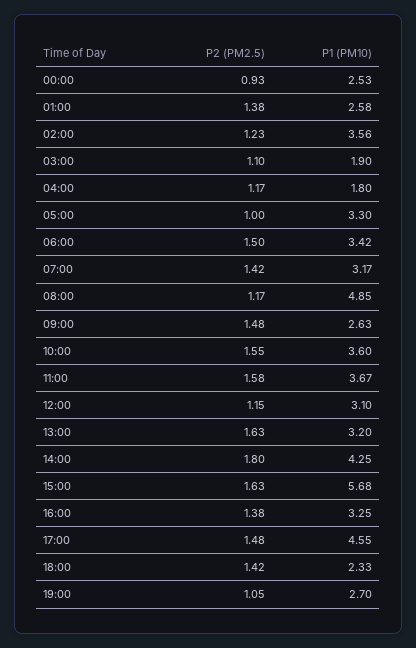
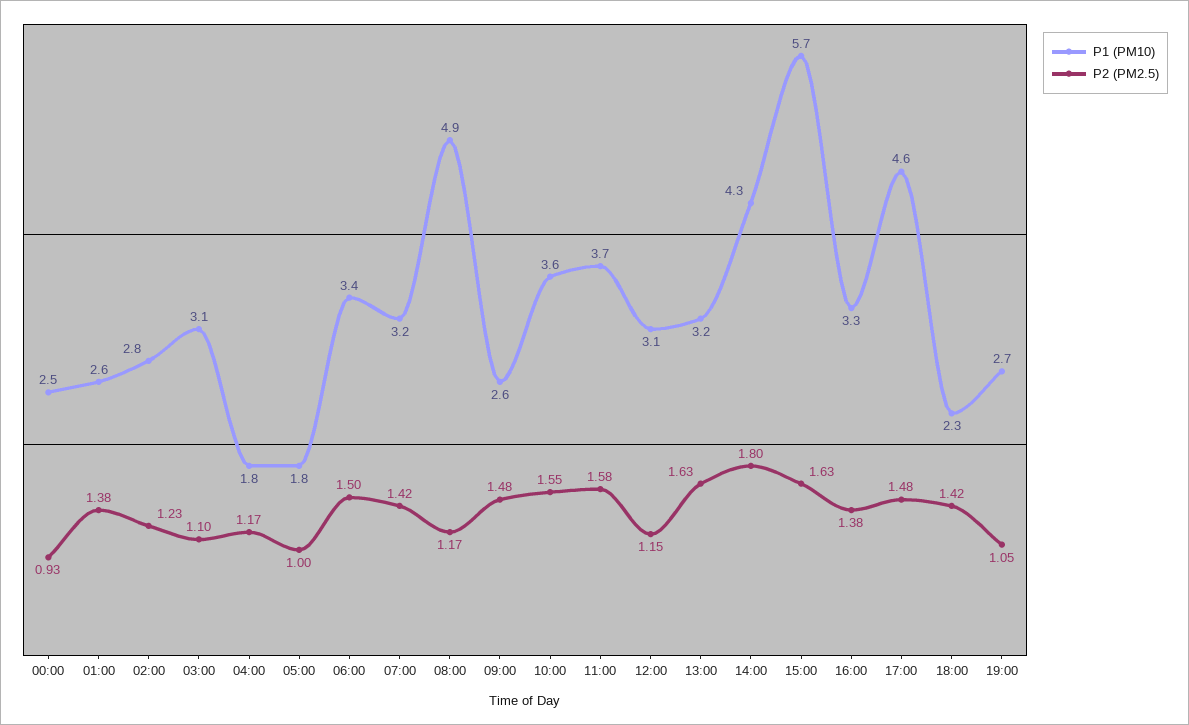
  {
    "P2 (PM2.5)": {
      "00:00": 0.93,
      "01:00": 1.38,
      "02:00": 1.23,
      "03:00": 1.1,
      "04:00": 1.17,
      "05:00": 1,
      "06:00": 1.5,
      "07:00": 1.42,
      "08:00": 1.17,
      "09:00": 1.48,
      "10:00": 1.55,
      "11:00": 1.58,
      "12:00": 1.15,
      "13:00": 1.63,
      "14:00": 1.8,
      "15:00": 1.63,
      "16:00": 1.38,
      "17:00": 1.48,
      "18:00": 1.42,
      "19:00": 1.05
    },
    "P1 (PM10)": {
      "00:00": 2.53,
      "01:00": 2.58,
-     "02:00": 3.56,
+     "02:00": 2.8,
-     "03:00": 1.9,
+     "03:00": 3.1,
      "04:00": 1.8,
-     "05:00": 3.3,
+     "05:00": 1.8,
      "06:00": 3.42,
      "07:00": 3.17,
      "08:00": 4.85,
      "09:00": 2.63,
      "10:00": 3.6,
      "11:00": 3.67,
      "12:00": 3.1,
      "13:00": 3.2,
      "14:00": 4.25,
      "15:00": 5.68,
      "16:00": 3.25,
      "17:00": 4.55,
      "18:00": 2.33,
      "19:00": 2.7
    }
  }

